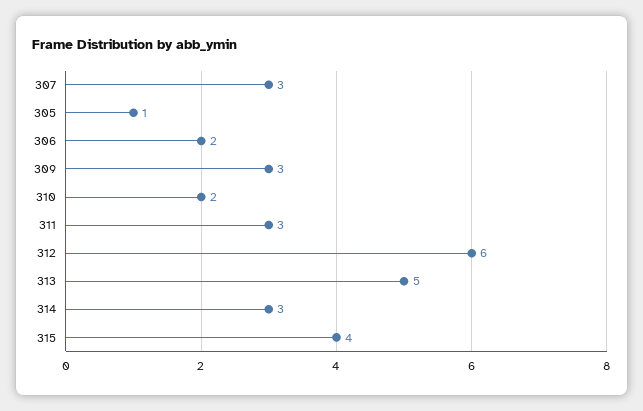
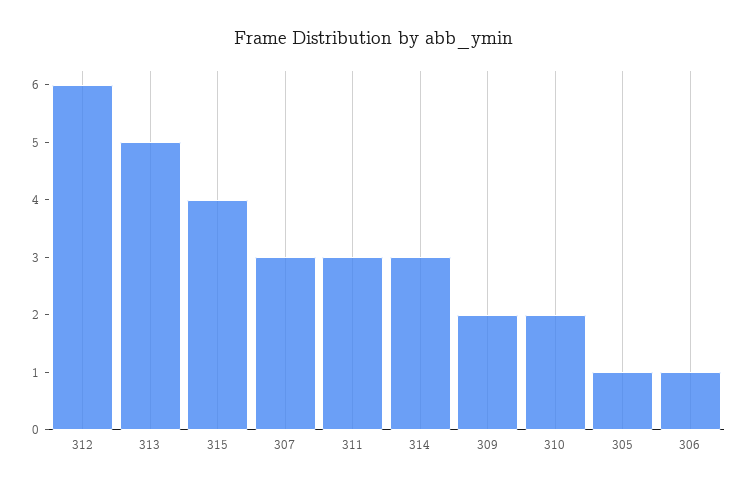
  {
    "307": 3,
    "305": 1,
-   "306": 2,
+   "306": 1,
-   "309": 3,
+   "309": 2,
    "310": 2,
    "311": 3,
    "312": 6,
    "313": 5,
    "314": 3,
    "315": 4
  }

